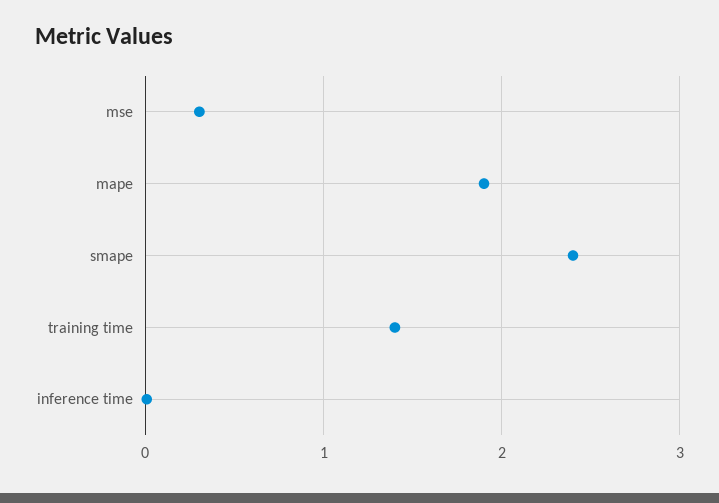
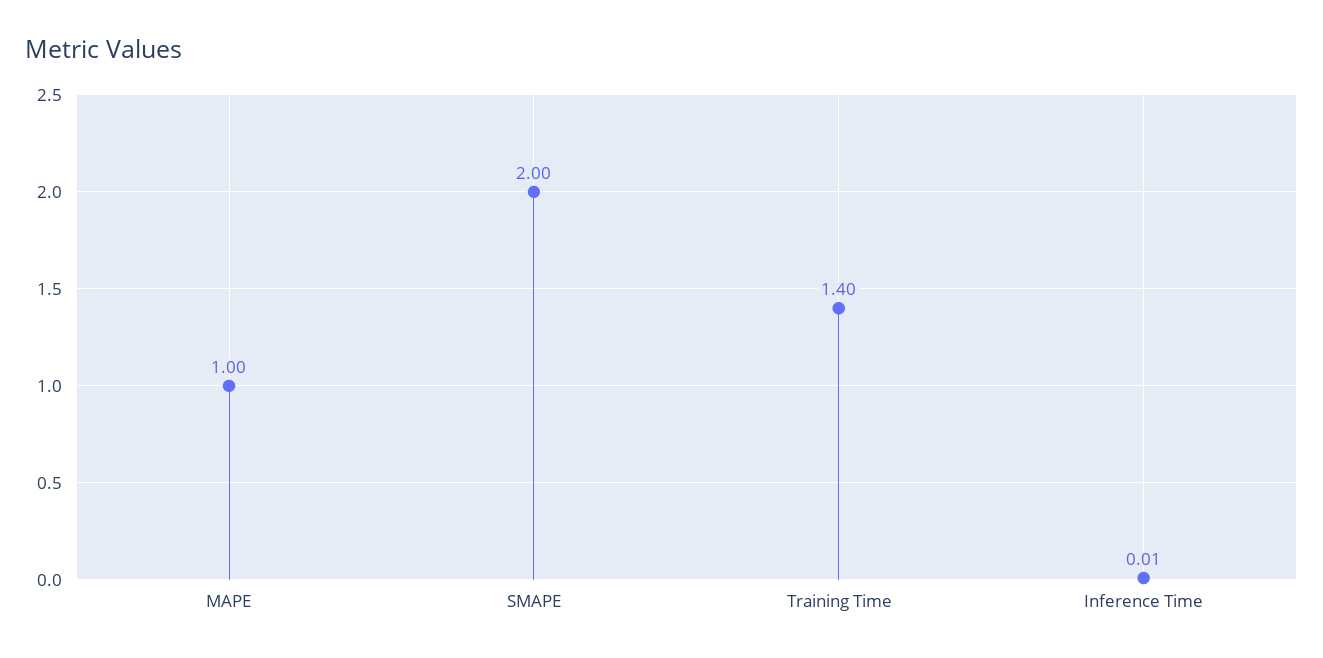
  {
-   "mse": 0.3,
-   "mape": 1.9,
+   "mape": 1,
-   "smape": 2.4,
+   "smape": 2,
    "training time": 1.4,
    "inference time": 0.01
  }

